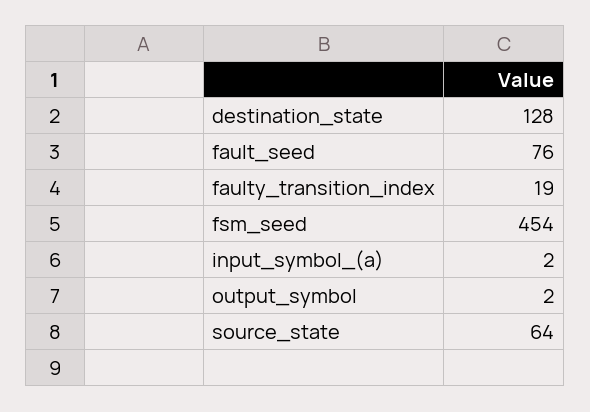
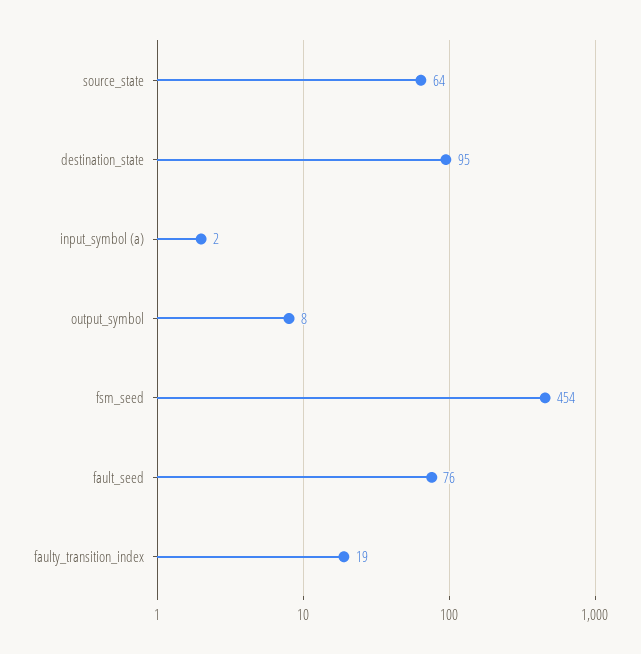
  {
-   "destination_state": 128,
+   "destination_state": 95,
    "fault_seed": 76,
    "faulty_transition_index": 19,
    "fsm_seed": 454,
    "input_symbol_(a)": 2,
-   "output_symbol": 2,
+   "output_symbol": 8,
    "source_state": 64
  }

